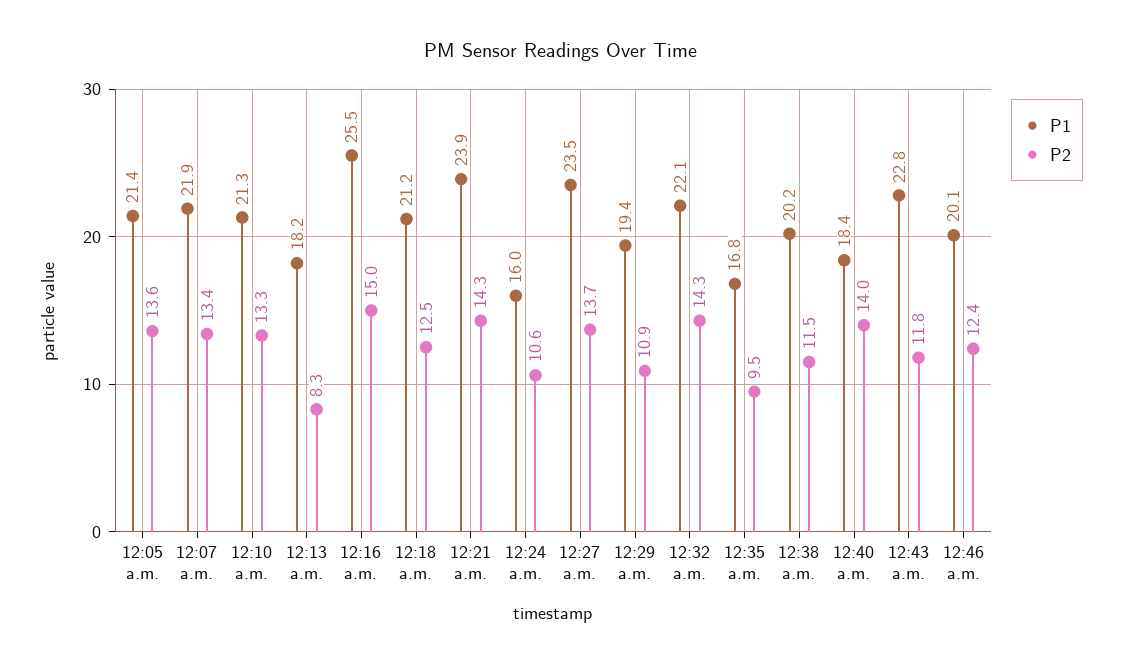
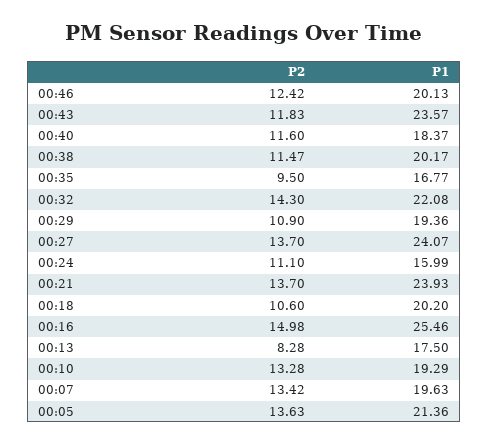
  {
    "P1": {
      "12:05 a.m.": 21.36,
-     "12:07 a.m.": 21.9,
+     "12:07 a.m.": 19.63,
-     "12:10 a.m.": 21.3,
+     "12:10 a.m.": 19.29,
-     "12:13 a.m.": 18.2,
+     "12:13 a.m.": 17.5,
      "12:16 a.m.": 25.46,
-     "12:18 a.m.": 21.2,
+     "12:18 a.m.": 20.2,
      "12:21 a.m.": 23.93,
      "12:24 a.m.": 15.99,
-     "12:27 a.m.": 23.5,
+     "12:27 a.m.": 24.07,
      "12:29 a.m.": 19.36,
      "12:32 a.m.": 22.08,
      "12:35 a.m.": 16.77,
      "12:38 a.m.": 20.17,
      "12:40 a.m.": 18.37,
-     "12:43 a.m.": 22.8,
+     "12:43 a.m.": 23.57,
      "12:46 a.m.": 20.13
    },
    "P2": {
      "12:05 a.m.": 13.63,
      "12:07 a.m.": 13.42,
      "12:10 a.m.": 13.28,
      "12:13 a.m.": 8.28,
      "12:16 a.m.": 14.98,
-     "12:18 a.m.": 12.5,
+     "12:18 a.m.": 10.6,
-     "12:21 a.m.": 14.3,
+     "12:21 a.m.": 13.7,
-     "12:24 a.m.": 10.6,
+     "12:24 a.m.": 11.1,
      "12:27 a.m.": 13.7,
      "12:29 a.m.": 10.9,
      "12:32 a.m.": 14.3,
      "12:35 a.m.": 9.5,
      "12:38 a.m.": 11.47,
-     "12:40 a.m.": 14,
+     "12:40 a.m.": 11.6,
      "12:43 a.m.": 11.83,
      "12:46 a.m.": 12.42
    }
  }

